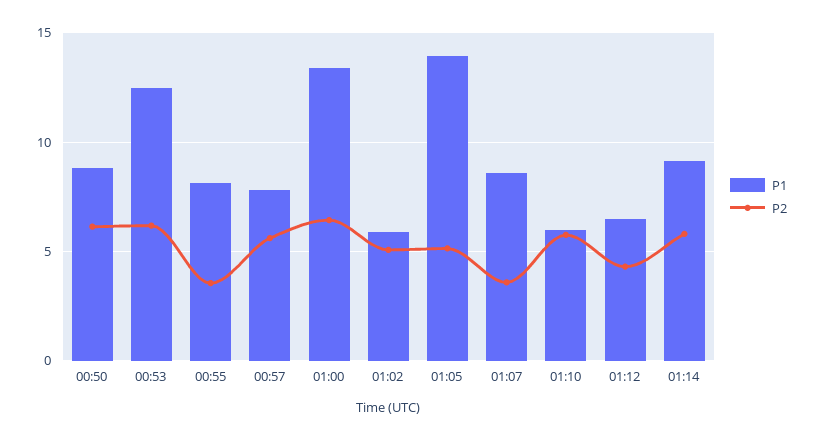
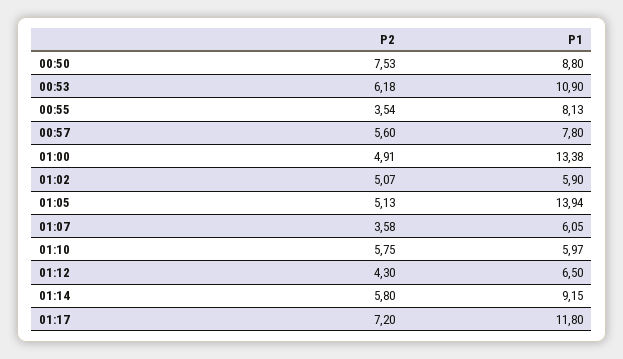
  {
    "P1": {
      "00:50": 8.8,
-     "00:53": 12.5,
+     "00:53": 10.9,
      "00:55": 8.13,
      "00:57": 7.8,
      "01:00": 13.38,
      "01:02": 5.9,
      "01:05": 13.94,
-     "01:07": 8.5,
+     "01:07": 6.05,
      "01:10": 5.97,
      "01:12": 6.5,
-     "01:14": 9.15
+     "01:14": 9.15,
+     "01:17": 11.8
    },
    "P2": {
-     "00:50": 6,
+     "00:50": 7.53,
      "00:53": 6.18,
      "00:55": 3.54,
      "00:57": 5.6,
-     "01:00": 6.5,
+     "01:00": 4.91,
      "01:02": 5.07,
      "01:05": 5.13,
      "01:07": 3.58,
      "01:10": 5.75,
      "01:12": 4.3,
-     "01:14": 5.8
+     "01:14": 5.8,
+     "01:17": 7.2
    }
  }

